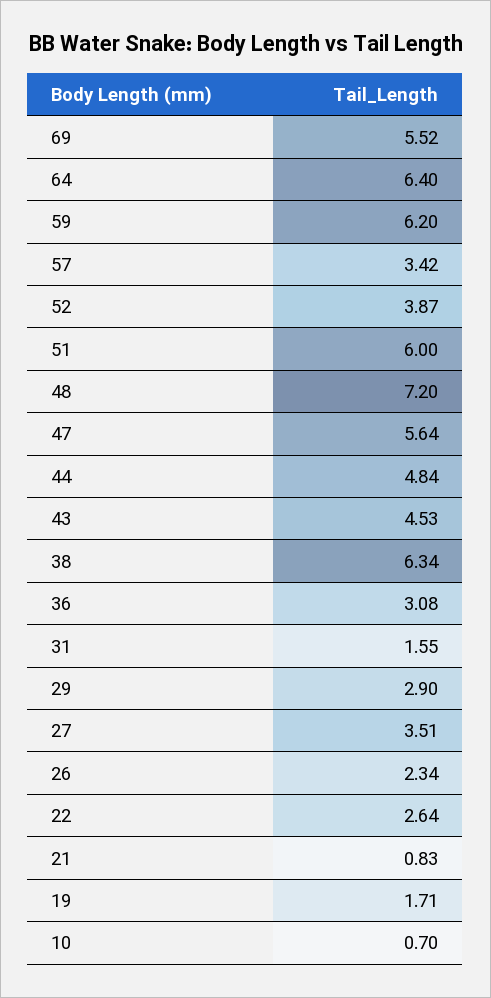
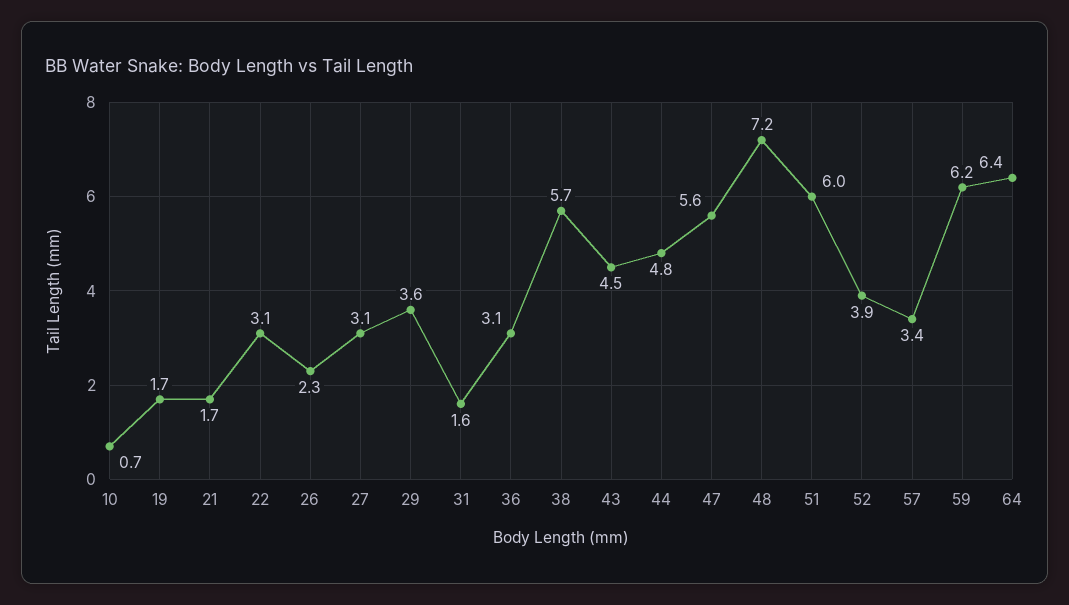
  {
-   "69": 5.52,
    "64": 6.4,
    "59": 6.2,
    "57": 3.42,
    "52": 3.87,
    "51": 6,
    "48": 7.2,
    "47": 5.64,
    "44": 4.84,
    "43": 4.53,
-   "38": 6.34,
+   "38": 5.7,
    "36": 3.08,
    "31": 1.55,
-   "29": 2.9,
+   "29": 3.6,
-   "27": 3.51,
+   "27": 3.1,
    "26": 2.34,
-   "22": 2.64,
+   "22": 3.1,
-   "21": 0.83,
+   "21": 1.7,
    "19": 1.71,
    "10": 0.7
  }

